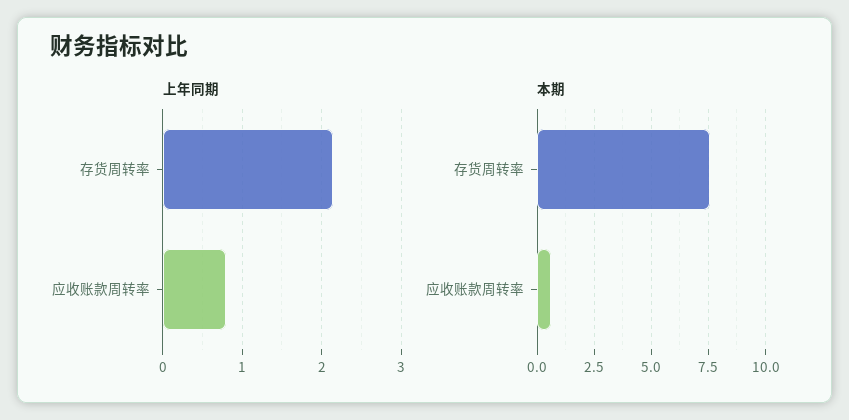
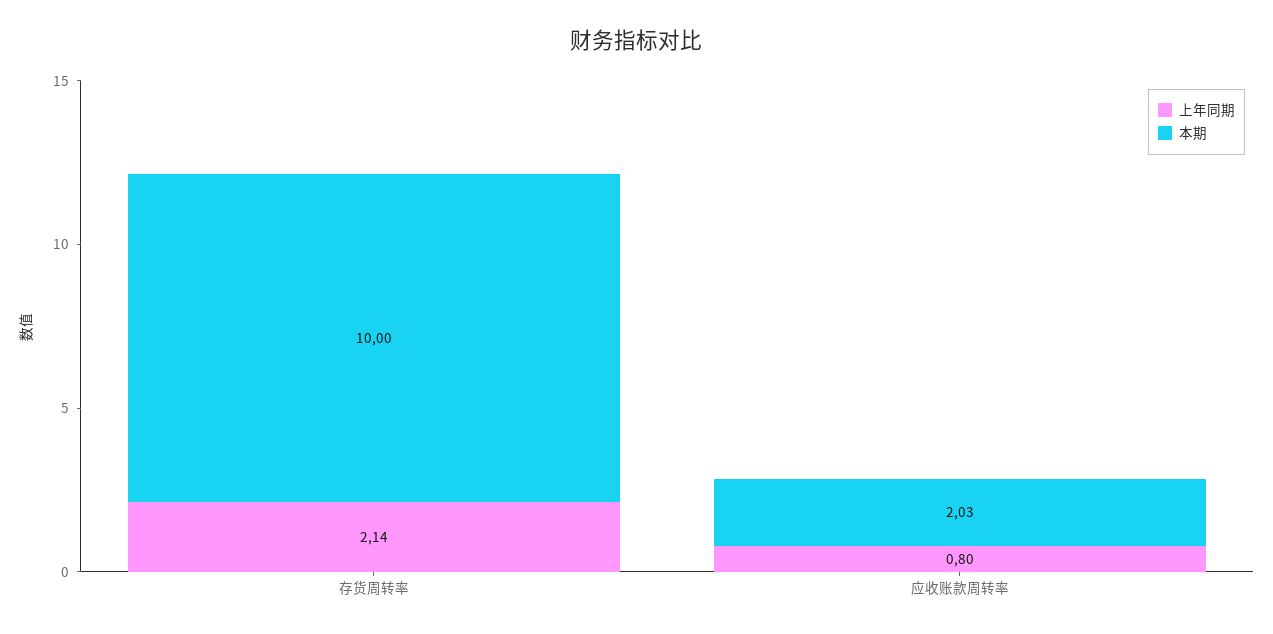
  {
    "上年同期": {
      "存货周转率": 2.14,
      "应收账款周转率": 0.8
    },
    "本期": {
-     "存货周转率": 7.5,
+     "存货周转率": 10,
-     "应收账款周转率": 0.5
+     "应收账款周转率": 2.03
    }
  }

